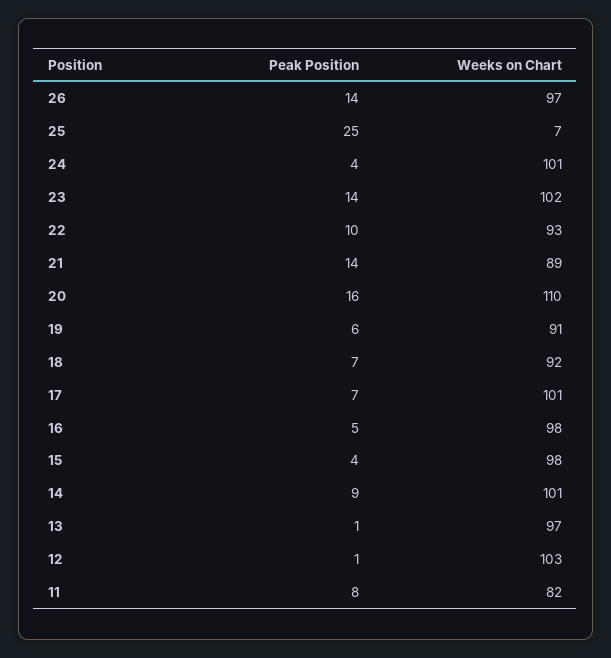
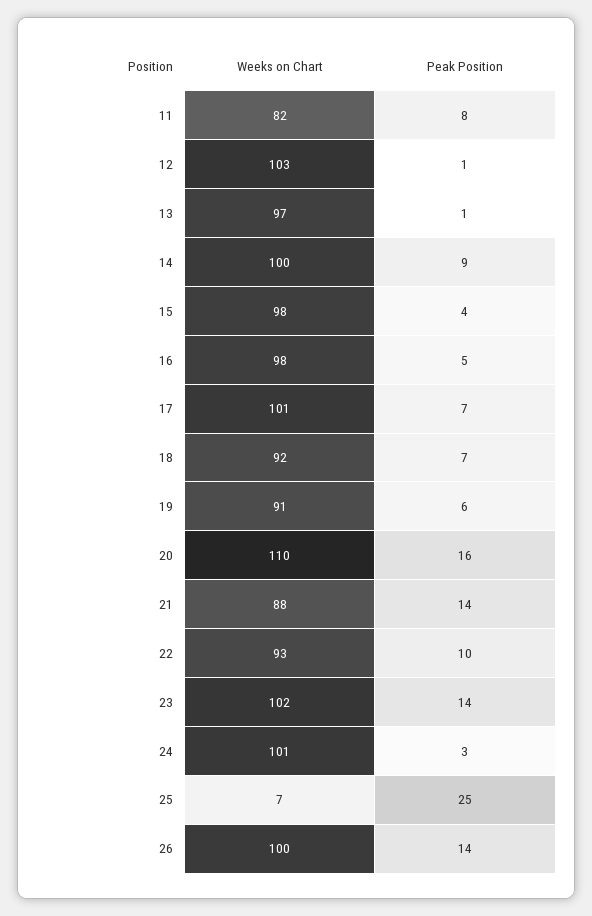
  {
    "Peak Position": {
      "26": 14,
      "25": 25,
-     "24": 4,
+     "24": 3,
      "23": 14,
      "22": 10,
      "21": 14,
      "20": 16,
      "19": 6,
      "18": 7,
      "17": 7,
      "16": 5,
      "15": 4,
      "14": 9,
      "13": 1,
      "12": 1,
      "11": 8
    },
    "Weeks on Chart": {
-     "26": 97,
+     "26": 100,
      "25": 7,
      "24": 101,
      "23": 102,
      "22": 93,
-     "21": 89,
+     "21": 88,
      "20": 110,
      "19": 91,
      "18": 92,
      "17": 101,
      "16": 98,
      "15": 98,
-     "14": 101,
+     "14": 100,
      "13": 97,
      "12": 103,
      "11": 82
    }
  }

